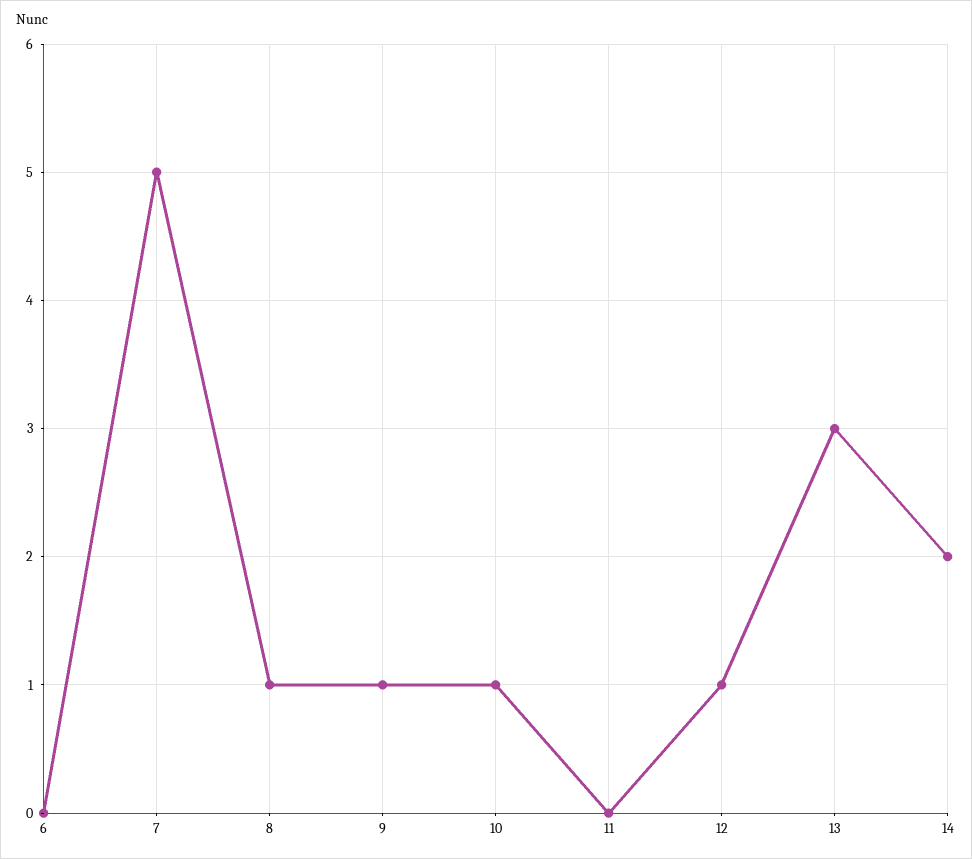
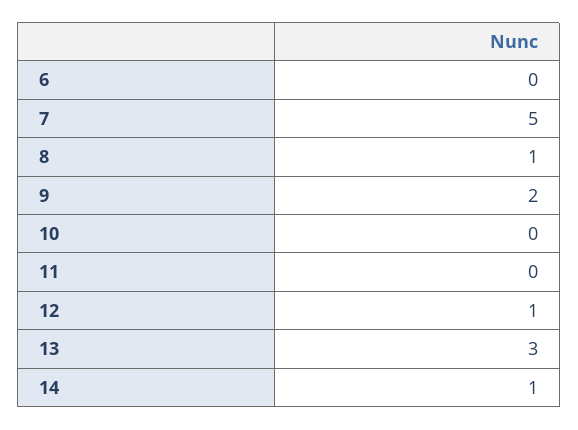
  {
    "6": 0,
    "7": 5,
    "8": 1,
-   "9": 1,
+   "9": 2,
-   "10": 1,
+   "10": 0,
    "11": 0,
    "12": 1,
    "13": 3,
-   "14": 2
+   "14": 1
  }

